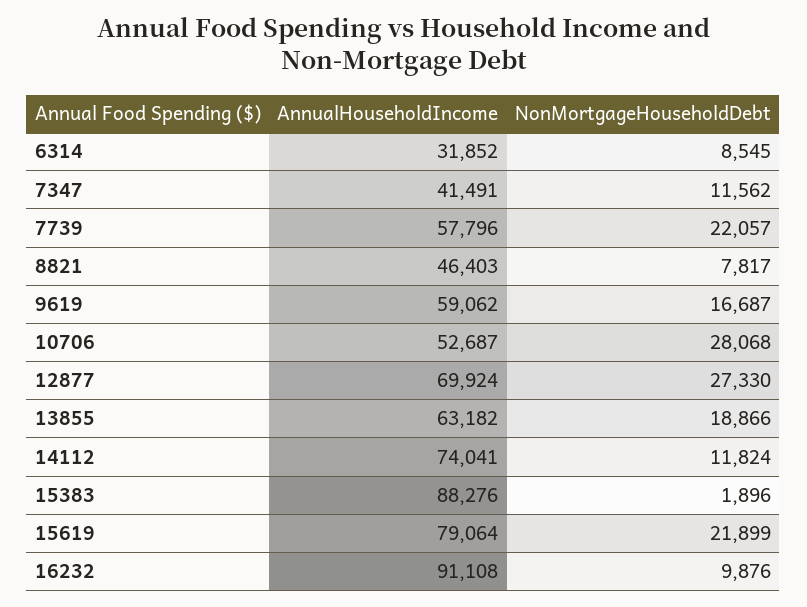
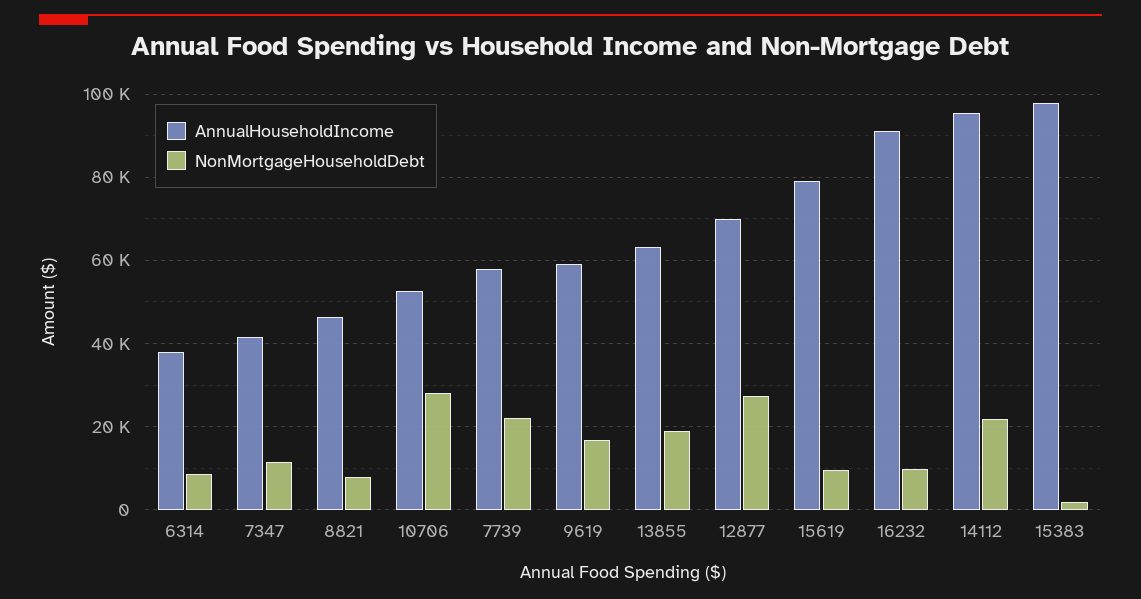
  {
    "AnnualHouseholdIncome": {
-     "6314": 31852,
+     "6314": 38000,
      "7347": 41491,
      "7739": 57796,
      "8821": 46403,
      "9619": 59062,
      "10706": 52687,
      "12877": 69924,
      "13855": 63182,
-     "14112": 74041,
+     "14112": 96000,
-     "15383": 88276,
+     "15383": 98000,
      "15619": 79064,
      "16232": 91108
    },
    "NonMortgageHouseholdDebt": {
      "6314": 8545,
      "7347": 11562,
      "7739": 22057,
      "8821": 7817,
      "9619": 16687,
      "10706": 28068,
      "12877": 27330,
      "13855": 18866,
-     "14112": 11824,
+     "14112": 22000,
      "15383": 1896,
-     "15619": 21899,
+     "15619": 10000,
      "16232": 9876
    }
  }

